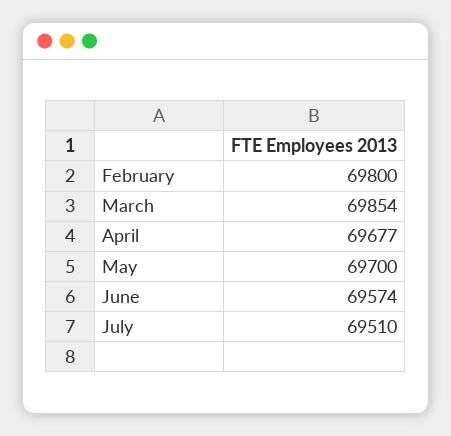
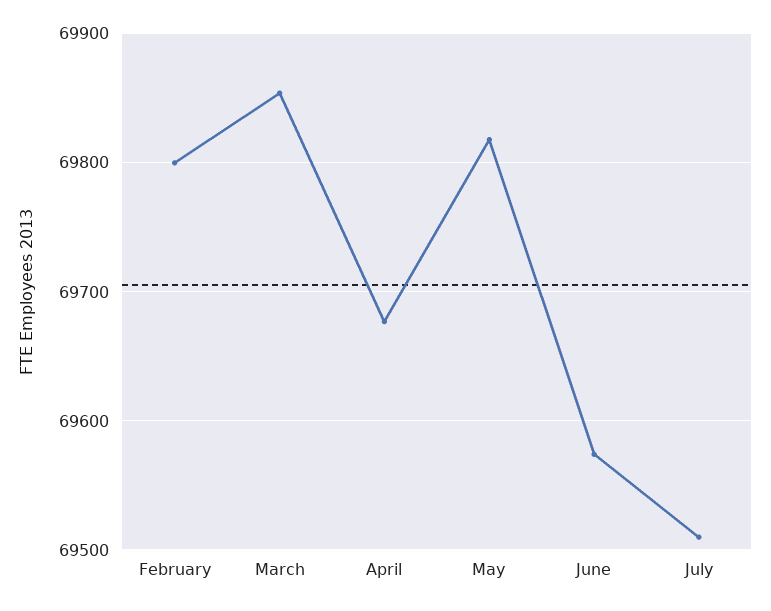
  {
    "February": 69800,
    "March": 69854,
    "April": 69677,
-   "May": 69700,
+   "May": 69820,
    "June": 69574,
    "July": 69510
  }

